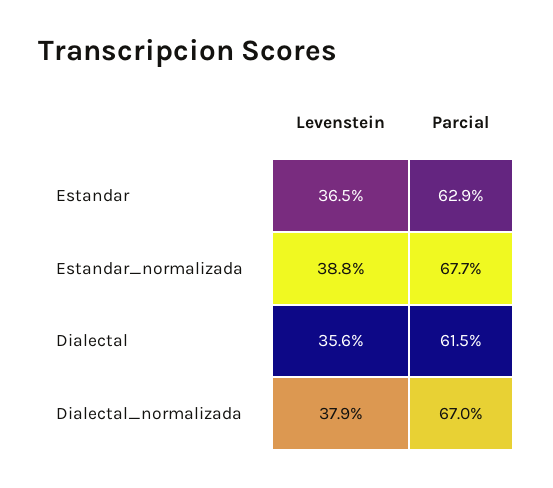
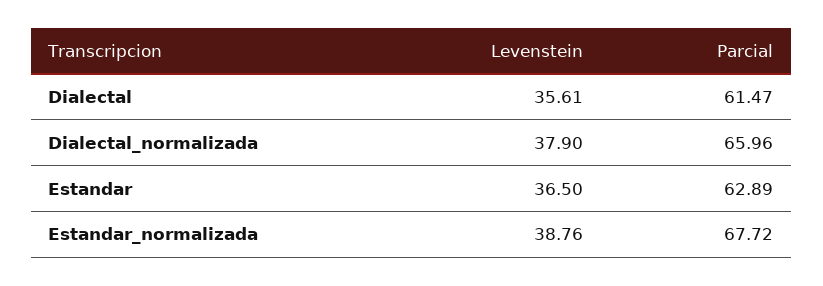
  {
    "Levenstein": {
      "Estandar": 36.5,
      "Estandar_normalizada": 38.76,
      "Dialectal": 35.61,
      "Dialectal_normalizada": 37.9
    },
    "Parcial": {
      "Estandar": 62.89,
      "Estandar_normalizada": 67.72,
      "Dialectal": 61.47,
-     "Dialectal_normalizada": 67
+     "Dialectal_normalizada": 65.96
    }
  }

